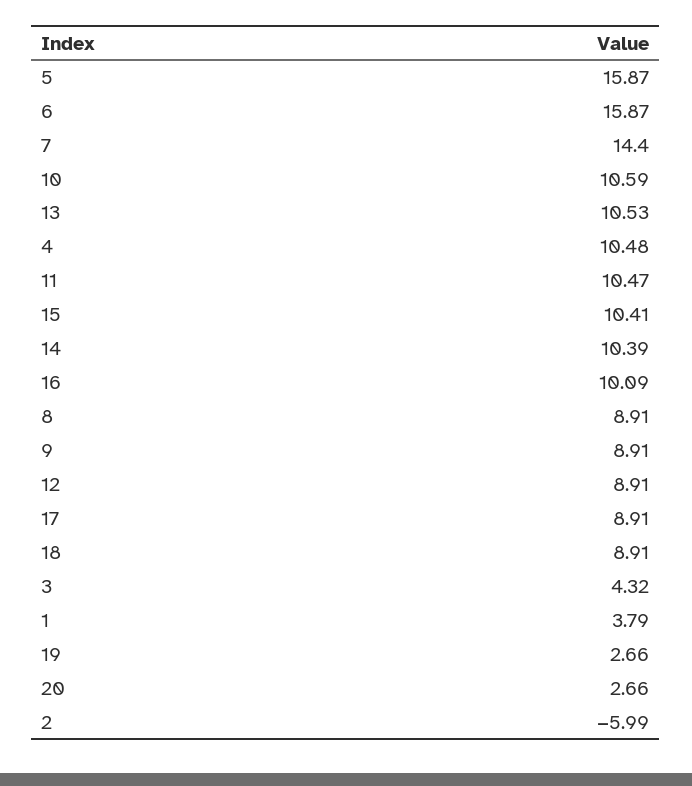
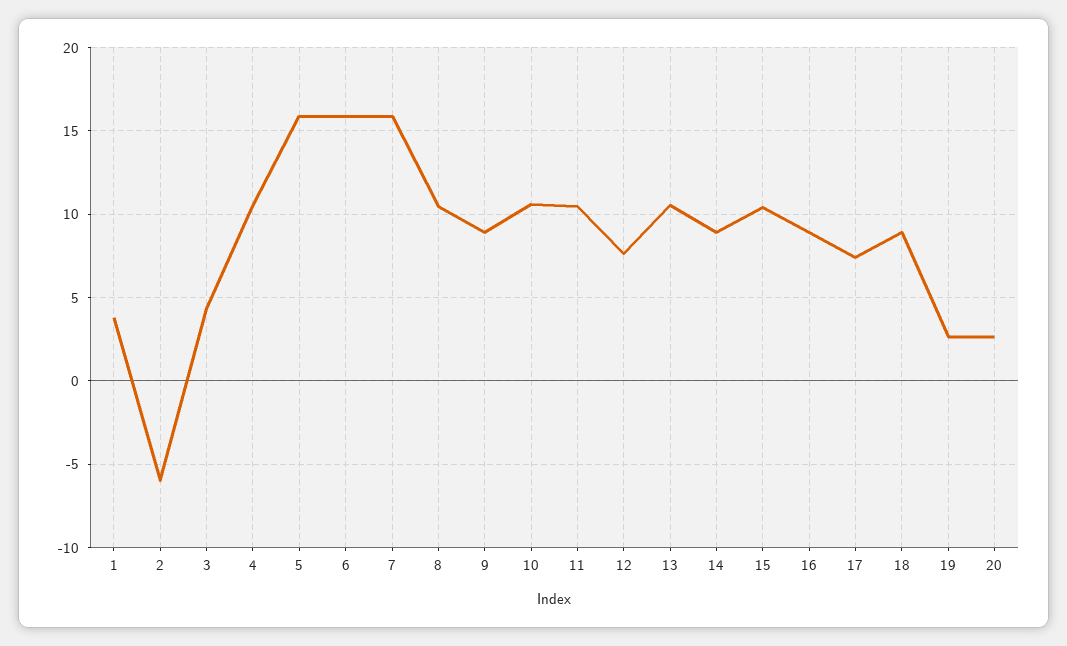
  {
    "5": 15.87,
    "6": 15.87,
-   "7": 14.4,
+   "7": 16,
    "10": 10.59,
    "13": 10.53,
    "4": 10.48,
    "11": 10.47,
    "15": 10.41,
-   "14": 10.39,
+   "14": 9,
-   "16": 10.09,
+   "16": 9,
-   "8": 8.91,
+   "8": 10.5,
    "9": 8.91,
-   "12": 8.91,
+   "12": 7.5,
-   "17": 8.91,
+   "17": 7.5,
    "18": 8.91,
    "3": 4.32,
    "1": 3.79,
    "19": 2.66,
    "20": 2.66,
    "2": -5.99
  }

